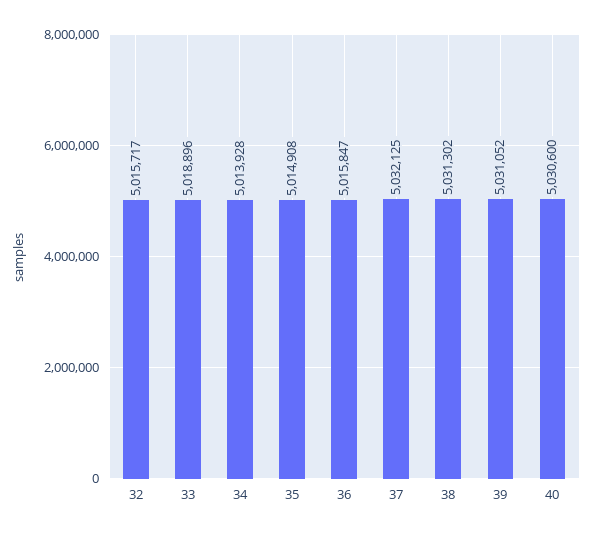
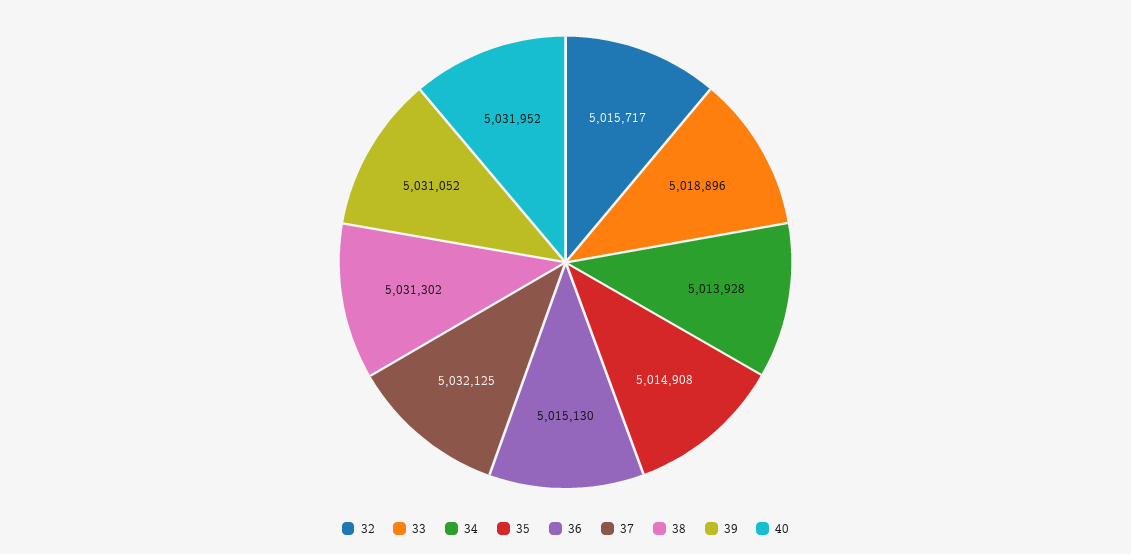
  {
    "32": 5015717,
    "33": 5018896,
    "34": 5013928,
    "35": 5014908,
-   "36": 5015847,
+   "36": 5015130,
    "37": 5032125,
    "38": 5031302,
    "39": 5031052,
-   "40": 5030600
+   "40": 5031952
  }

